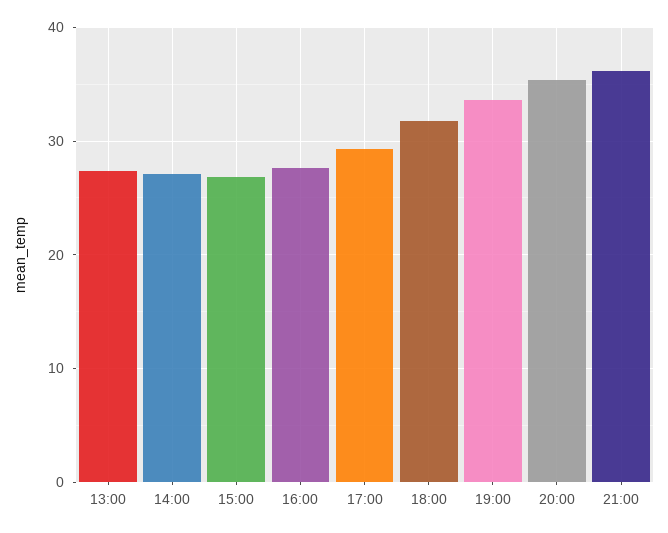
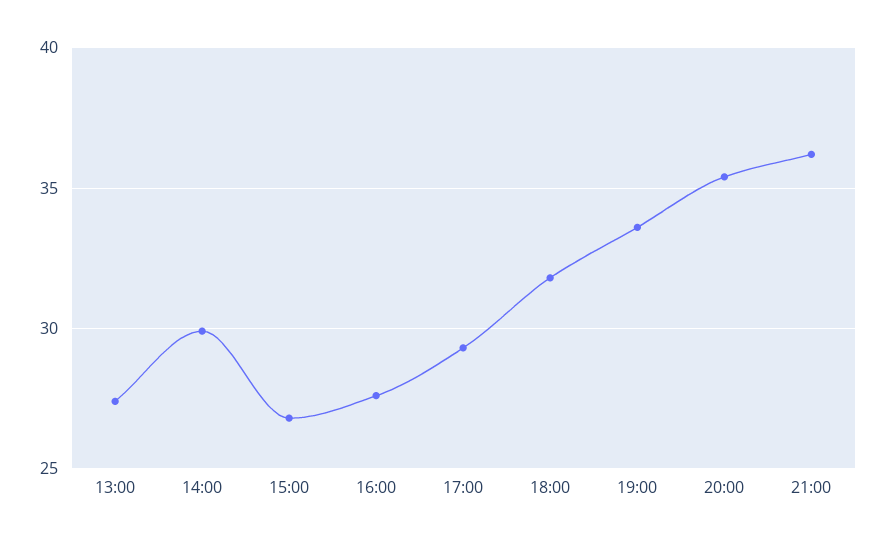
  {
    "13:00": 27.5,
-   "14:00": 27,
+   "14:00": 30,
    "15:00": 27,
    "16:00": 27.5,
    "17:00": 29.5,
    "18:00": 32,
    "19:00": 33.5,
    "20:00": 35.5,
    "21:00": 36
  }

